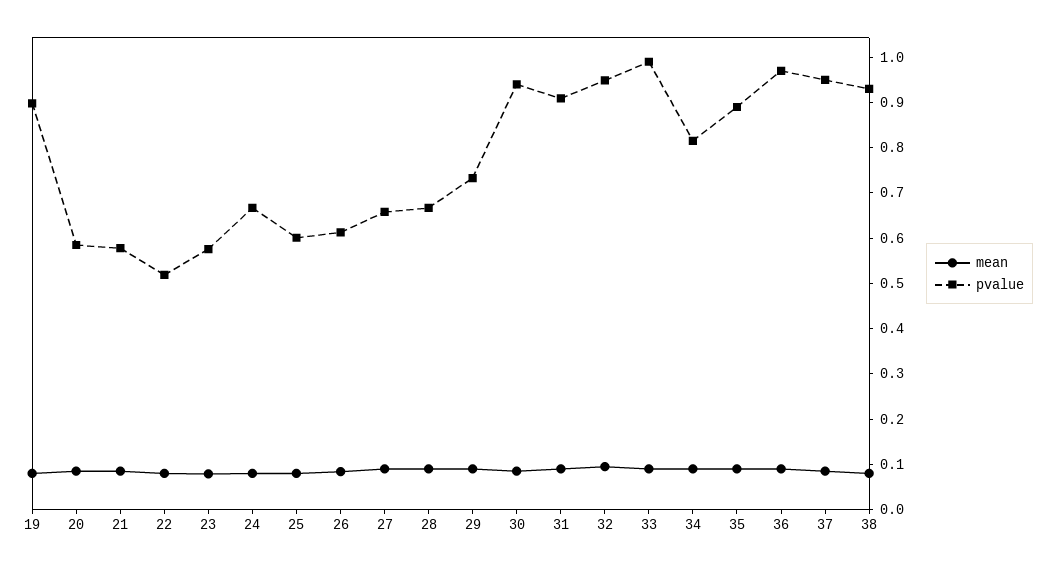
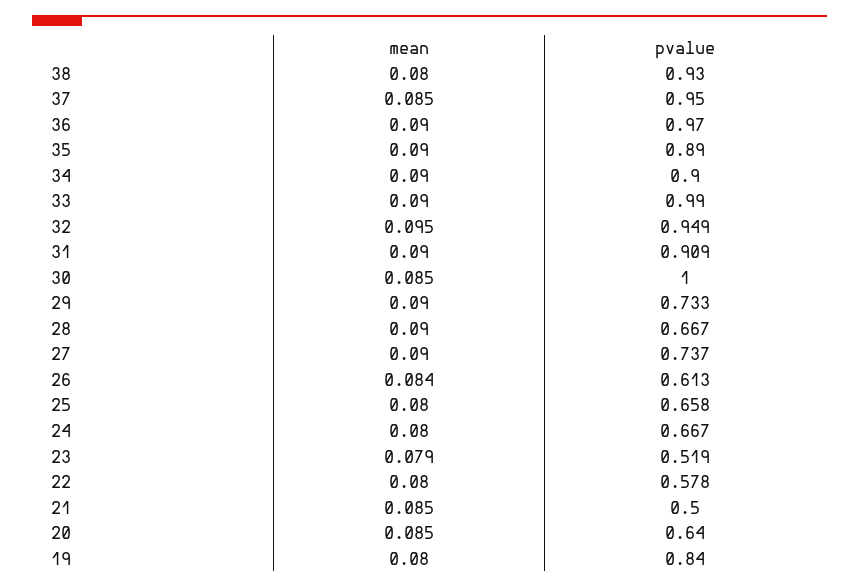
  {
    "mean": {
      "19": 0.08,
      "20": 0.085,
      "21": 0.085,
      "22": 0.08,
      "23": 0.079,
      "24": 0.08,
      "25": 0.08,
      "26": 0.084,
      "27": 0.09,
      "28": 0.09,
      "29": 0.09,
      "30": 0.085,
      "31": 0.09,
      "32": 0.095,
      "33": 0.09,
      "34": 0.09,
      "35": 0.09,
      "36": 0.09,
      "37": 0.085,
      "38": 0.08
    },
    "pvalue": {
-     "19": 0.9,
+     "19": 0.84,
-     "20": 0.58,
+     "20": 0.64,
-     "21": 0.58,
+     "21": 0.5,
-     "22": 0.52,
+     "22": 0.578,
-     "23": 0.58,
+     "23": 0.519,
      "24": 0.667,
-     "25": 0.6,
+     "25": 0.658,
      "26": 0.613,
-     "27": 0.66,
+     "27": 0.737,
      "28": 0.667,
      "29": 0.733,
-     "30": 0.94,
+     "30": 1,
      "31": 0.909,
      "32": 0.949,
      "33": 0.99,
-     "34": 0.82,
+     "34": 0.9,
      "35": 0.89,
      "36": 0.97,
      "37": 0.95,
      "38": 0.93
    }
  }

